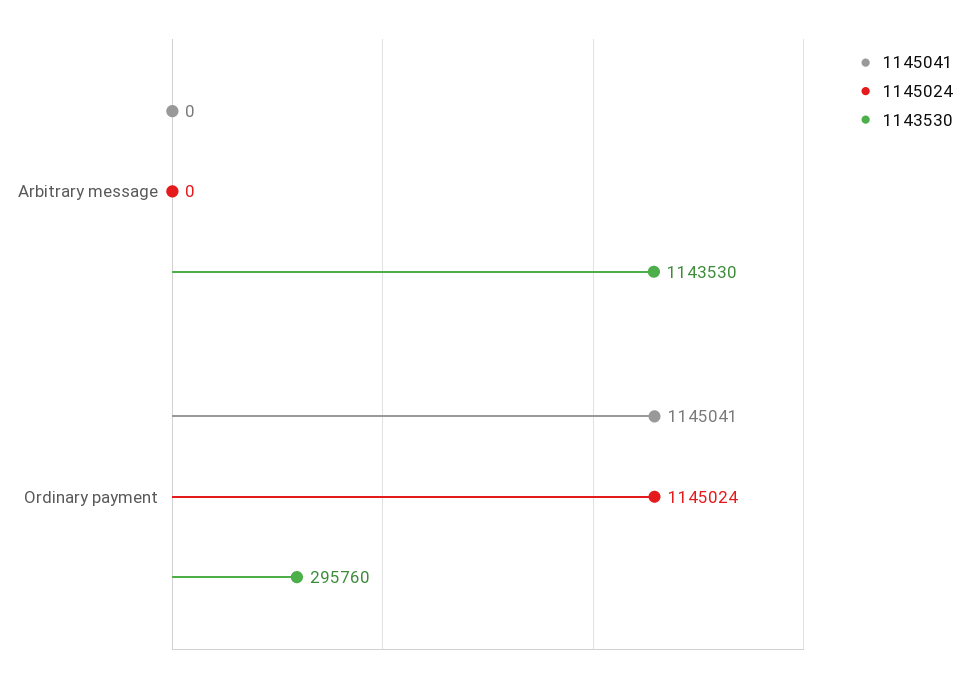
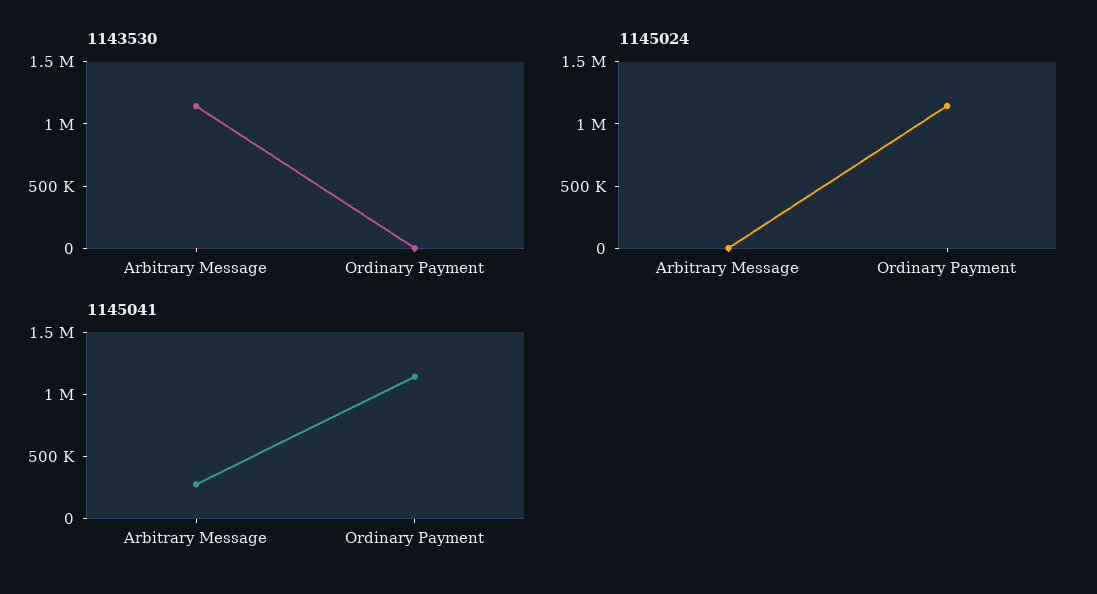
  {
    "1145041": {
-     "Arbitrary message": 0,
+     "Arbitrary message": 300000,
      "Ordinary payment": 1145041
    },
    "1145024": {
      "Arbitrary message": 0,
      "Ordinary payment": 1145024
    },
    "1143530": {
      "Arbitrary message": 1143530,
-     "Ordinary payment": 295760
+     "Ordinary payment": 0
    }
  }

